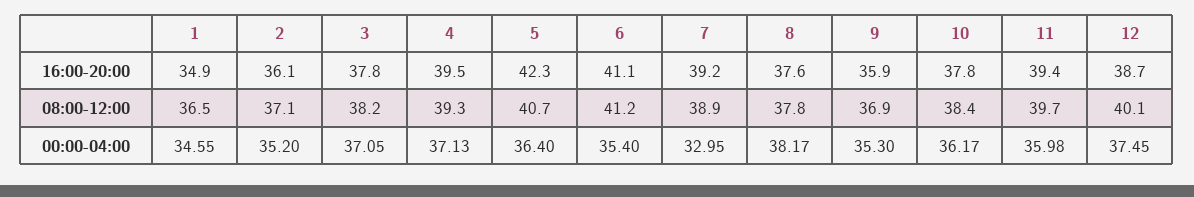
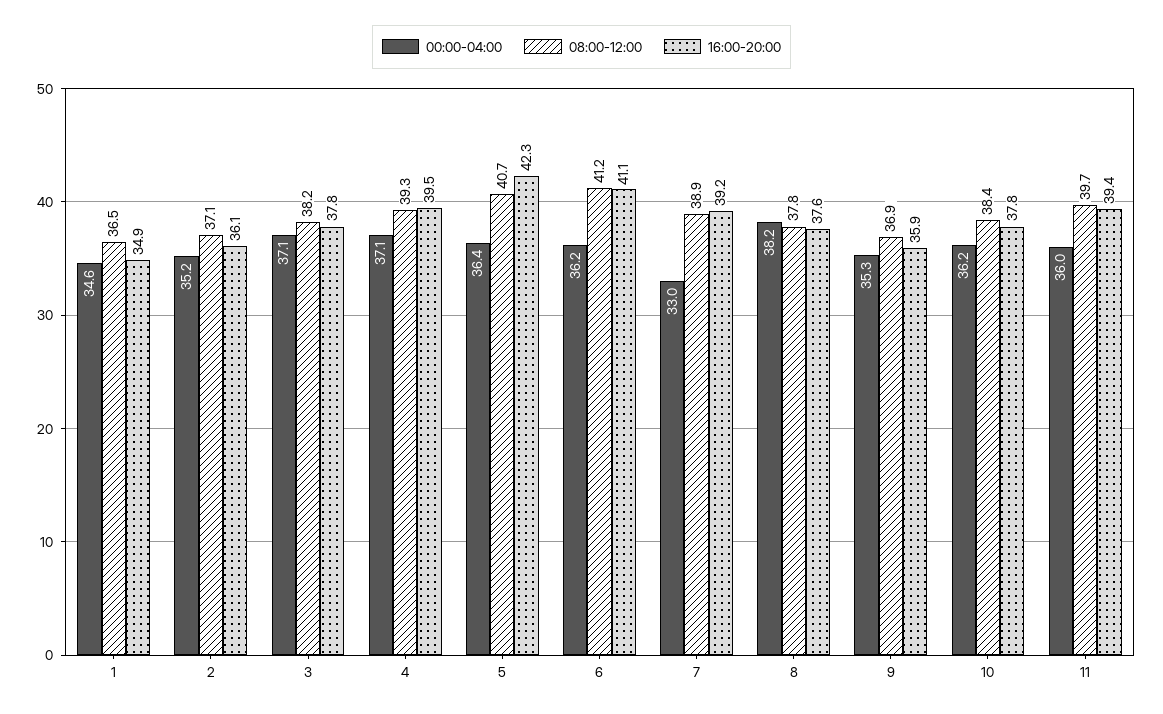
  {
    "16:00-20:00": {
      "1": 34.9,
      "2": 36.1,
      "3": 37.8,
      "4": 39.5,
      "5": 42.3,
      "6": 41.1,
      "7": 39.2,
      "8": 37.6,
      "9": 35.9,
      "10": 37.8,
-     "11": 39.4,
+     "11": 39.4
-     "12": 38.7
    },
    "08:00-12:00": {
      "1": 36.5,
      "2": 37.1,
      "3": 38.2,
      "4": 39.3,
      "5": 40.7,
      "6": 41.2,
      "7": 38.9,
      "8": 37.8,
      "9": 36.9,
      "10": 38.4,
-     "11": 39.7,
+     "11": 39.7
-     "12": 40.1
    },
    "00:00-04:00": {
      "1": 34.55,
      "2": 35.2,
      "3": 37.05,
      "4": 37.13,
      "5": 36.4,
-     "6": 35.4,
+     "6": 36.2,
      "7": 32.95,
      "8": 38.17,
      "9": 35.3,
      "10": 36.17,
-     "11": 35.98,
+     "11": 35.98
-     "12": 37.45
    }
  }

